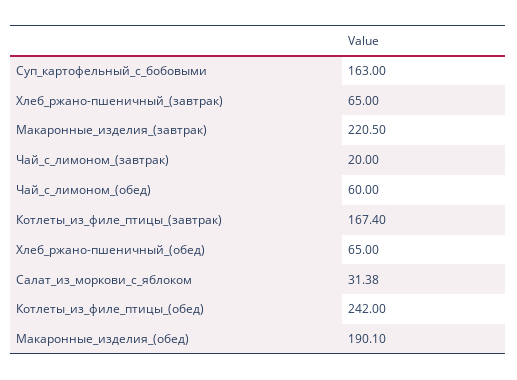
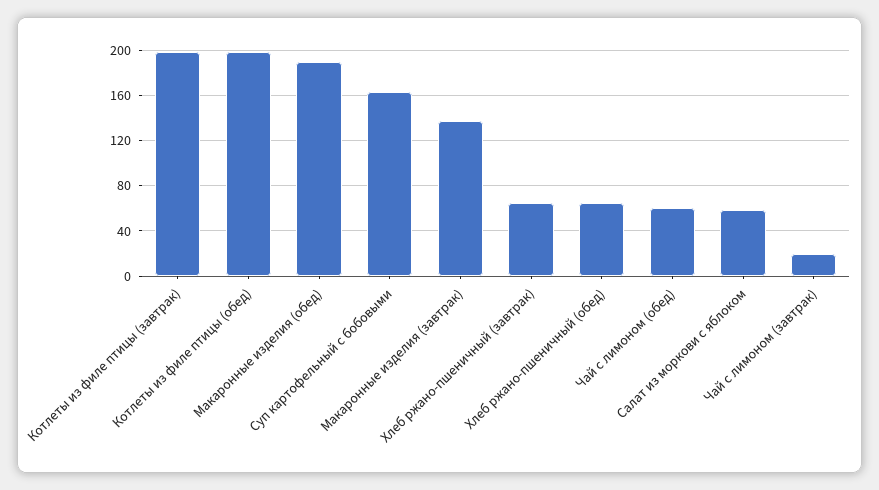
  {
    "Суп_картофельный_с_бобовыми": 163,
    "Хлеб_ржано-пшеничный_(завтрак)": 65,
-   "Макаронные_изделия_(завтрак)": 220.5,
+   "Макаронные_изделия_(завтрак)": 140,
    "Чай_с_лимоном_(завтрак)": 20,
    "Чай_с_лимоном_(обед)": 60,
-   "Котлеты_из_филе_птицы_(завтрак)": 167.4,
+   "Котлеты_из_филе_птицы_(завтрак)": 200,
    "Хлеб_ржано-пшеничный_(обед)": 65,
-   "Салат_из_моркови_с_яблоком": 31.38,
+   "Салат_из_моркови_с_яблоком": 60,
-   "Котлеты_из_филе_птицы_(обед)": 242,
+   "Котлеты_из_филе_птицы_(обед)": 200,
    "Макаронные_изделия_(обед)": 190.1
  }

